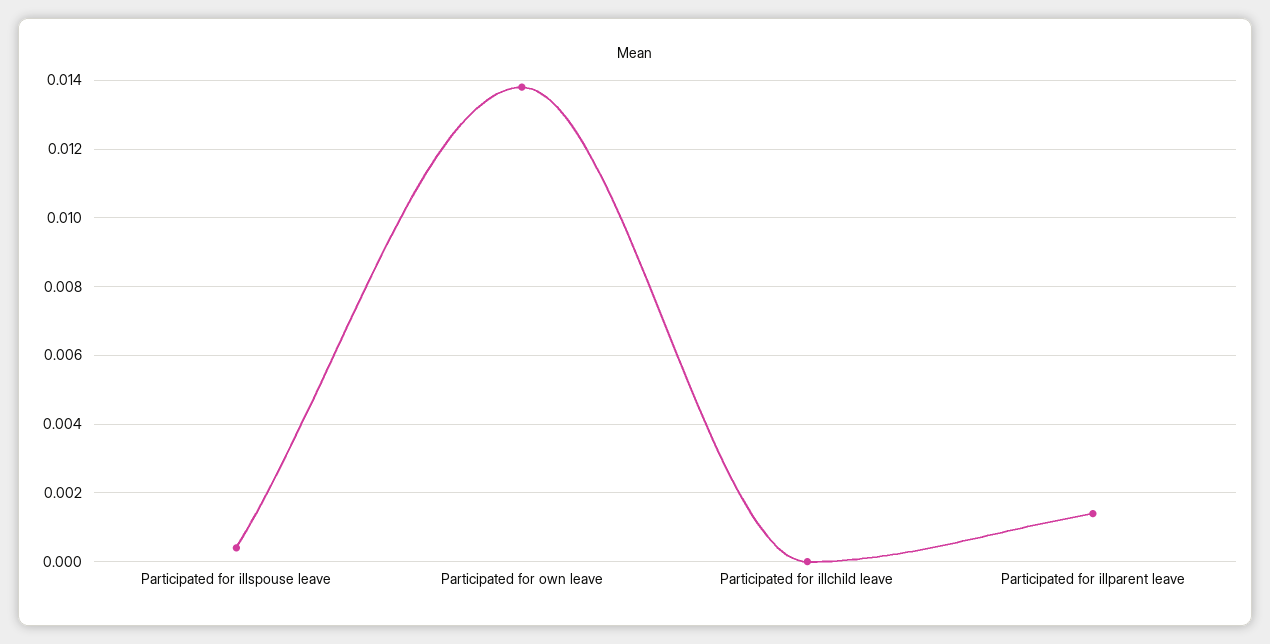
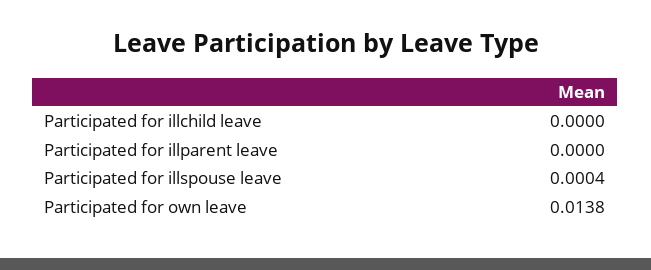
  {
    "Participated for illspouse leave": 0.0004,
    "Participated for own leave": 0.0138,
    "Participated for illchild leave": 0,
-   "Participated for illparent leave": 0.0015
+   "Participated for illparent leave": 0
  }

